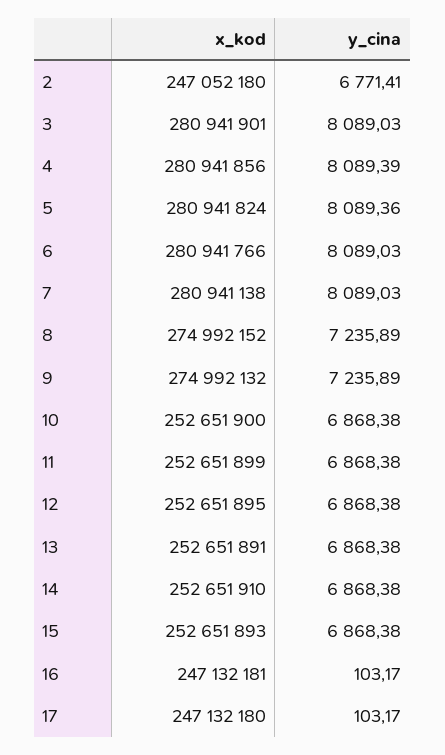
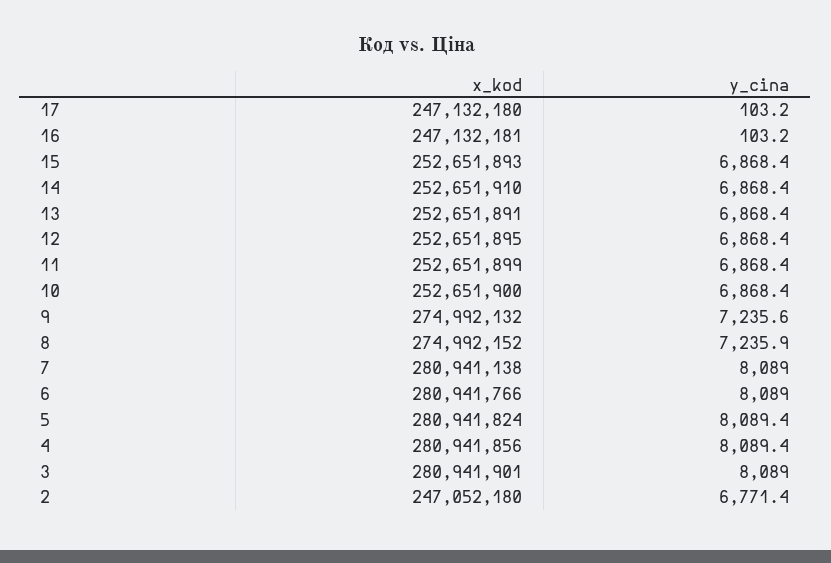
  {
    "x_kod": {
      "2": 247052180,
      "3": 280941901,
      "4": 280941856,
      "5": 280941824,
      "6": 280941766,
      "7": 280941138,
      "8": 274992152,
      "9": 274992132,
      "10": 252651900,
      "11": 252651899,
      "12": 252651895,
      "13": 252651891,
      "14": 252651910,
      "15": 252651893,
      "16": 247132181,
      "17": 247132180
    },
    "y_cina": {
      "2": 6771.41,
      "3": 8089.03,
      "4": 8089.39,
      "5": 8089.36,
      "6": 8089.03,
      "7": 8089.03,
      "8": 7235.89,
-     "9": 7235.89,
+     "9": 7235.6,
      "10": 6868.38,
      "11": 6868.38,
      "12": 6868.38,
      "13": 6868.38,
      "14": 6868.38,
      "15": 6868.38,
      "16": 103.17,
      "17": 103.17
    }
  }

